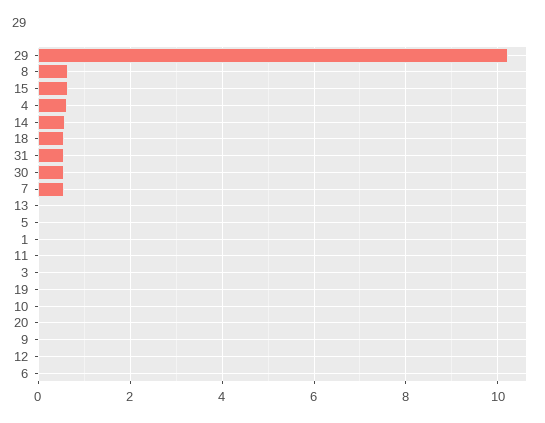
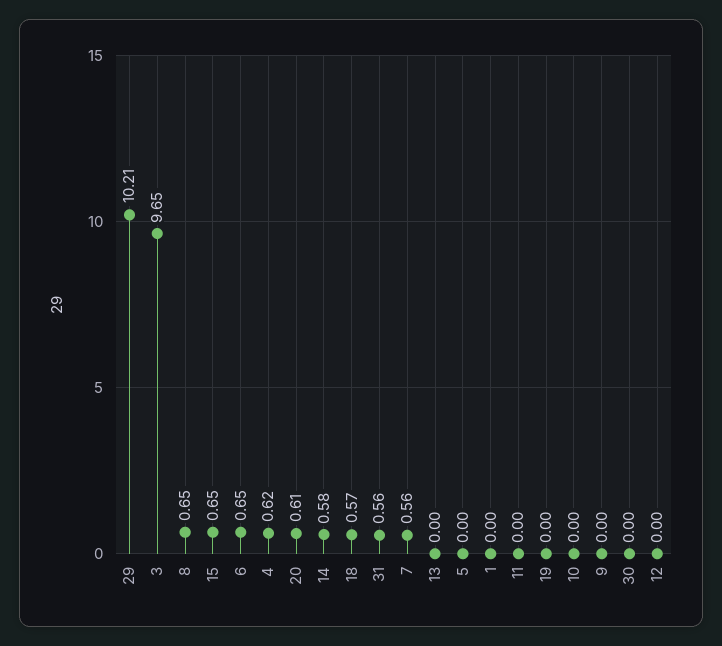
  {
    "29": 10.21,
    "8": 0.65,
    "15": 0.65,
    "4": 0.62,
    "14": 0.58,
    "18": 0.57,
    "31": 0.56,
-   "30": 0.6,
+   "30": 0,
    "7": 0.56,
    "13": 0,
    "5": 0,
    "1": 0,
    "11": 0,
-   "3": 0,
+   "3": 9.65,
    "19": 0,
    "10": 0,
-   "20": 0,
+   "20": 0.61,
    "9": 0,
    "12": 0,
-   "6": 0
+   "6": 0.65
  }

